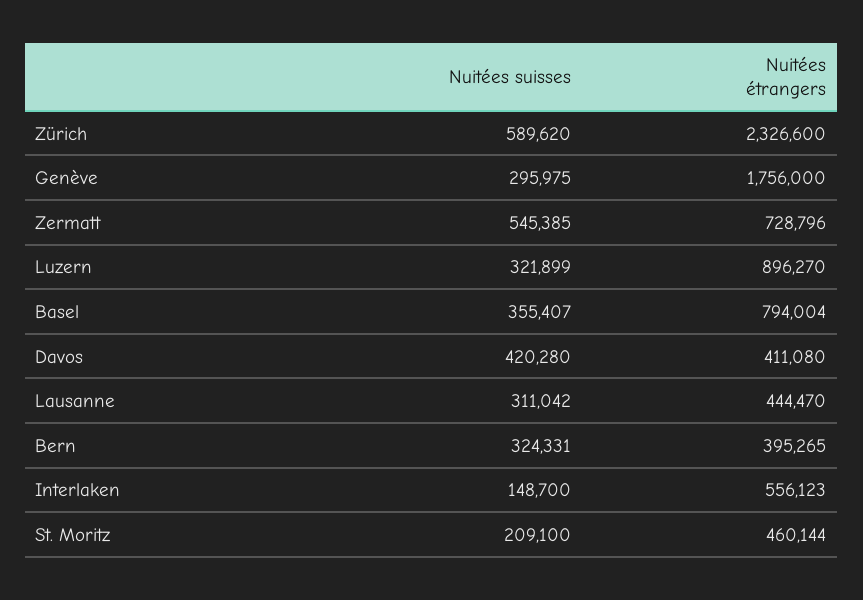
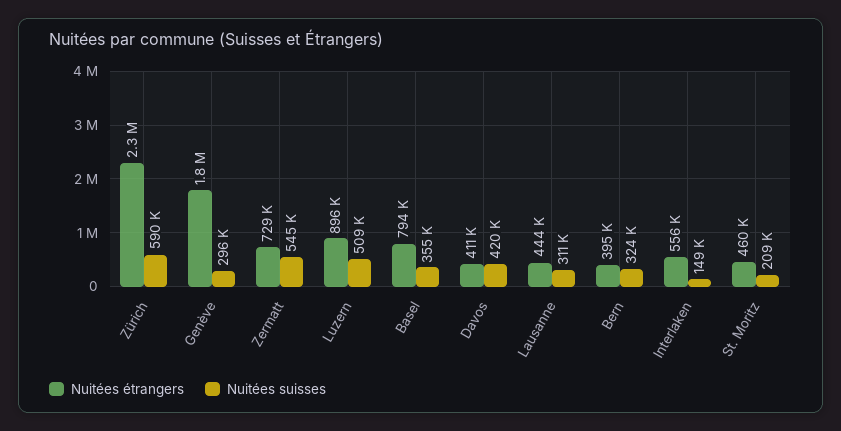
  {
    "Nuitées suisses": {
      "Zürich": 589620,
      "Genève": 295975,
      "Zermatt": 545385,
-     "Luzern": 321899,
+     "Luzern": 509000,
      "Basel": 355407,
      "Davos": 420280,
      "Lausanne": 311042,
      "Bern": 324331,
      "Interlaken": 148700,
      "St. Moritz": 209100
    },
    "Nuitées étrangers": {
      "Zürich": 2326600,
      "Genève": 1756000,
      "Zermatt": 728796,
      "Luzern": 896270,
      "Basel": 794004,
      "Davos": 411080,
      "Lausanne": 444470,
      "Bern": 395265,
      "Interlaken": 556123,
      "St. Moritz": 460144
    }
  }

